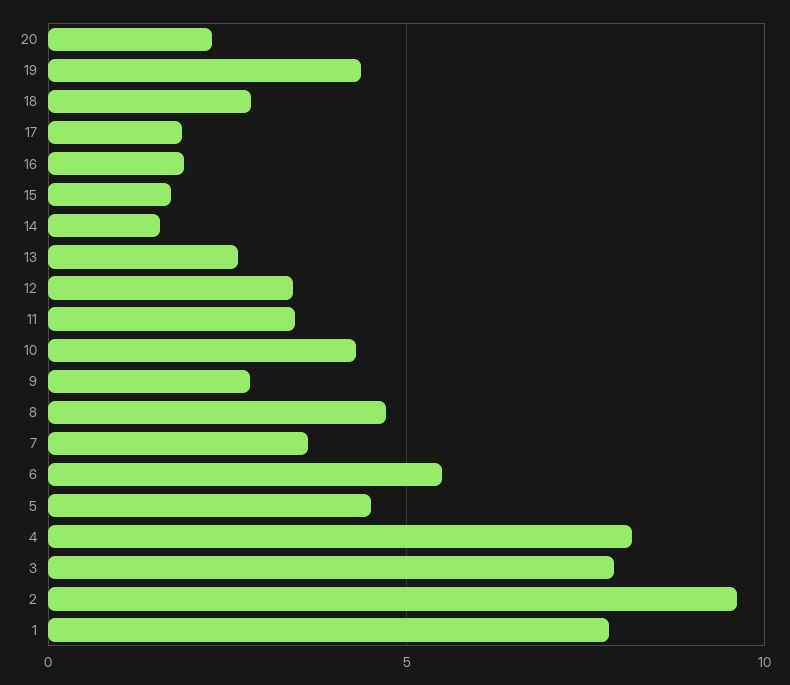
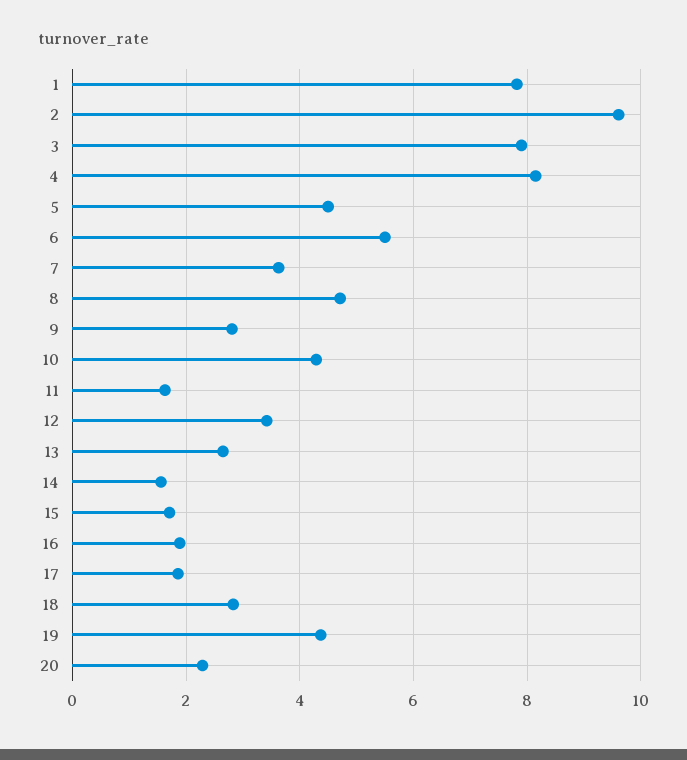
  {
    "20": 2.2,
    "19": 4.4,
    "18": 2.8,
    "17": 1.8,
    "16": 1.8,
    "15": 1.8,
    "14": 1.6,
    "13": 2.6,
    "12": 3.4,
-   "11": 3.5,
+   "11": 1.6,
    "10": 4.2,
    "9": 2.8,
    "8": 4.8,
    "7": 3.6,
    "6": 5.6,
    "5": 4.6,
    "4": 8.2,
    "3": 8,
    "2": 9.6,
    "1": 7.8
  }

